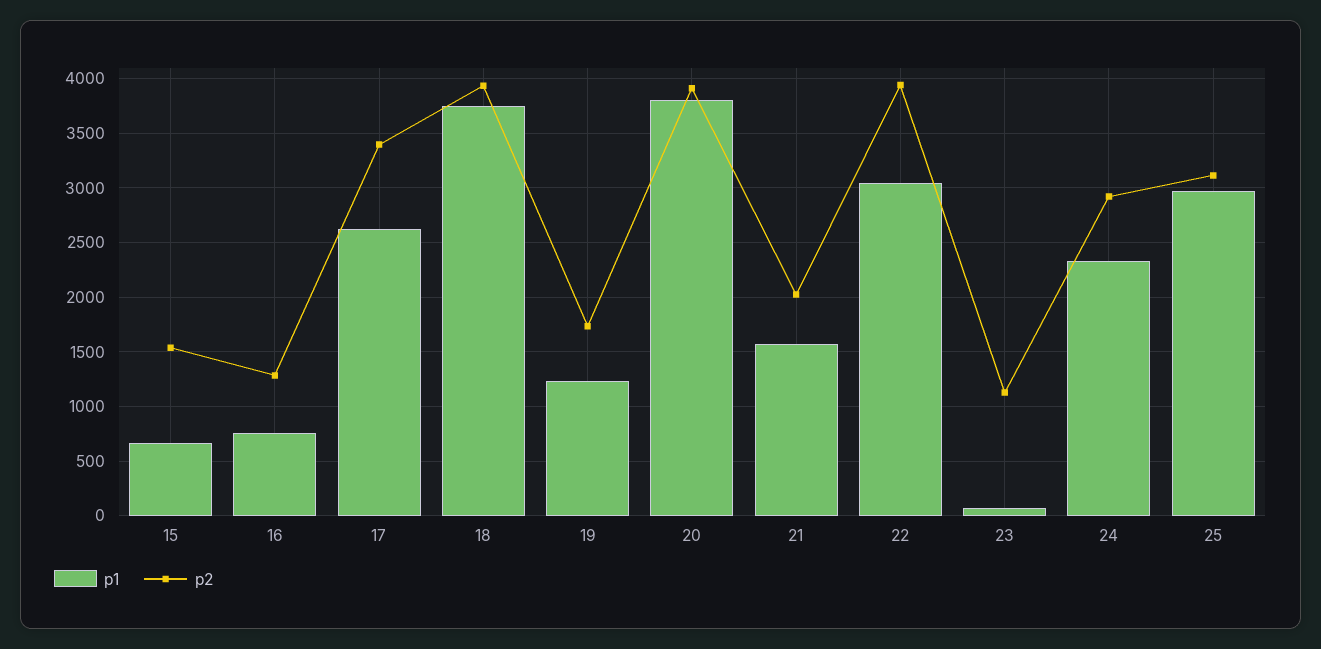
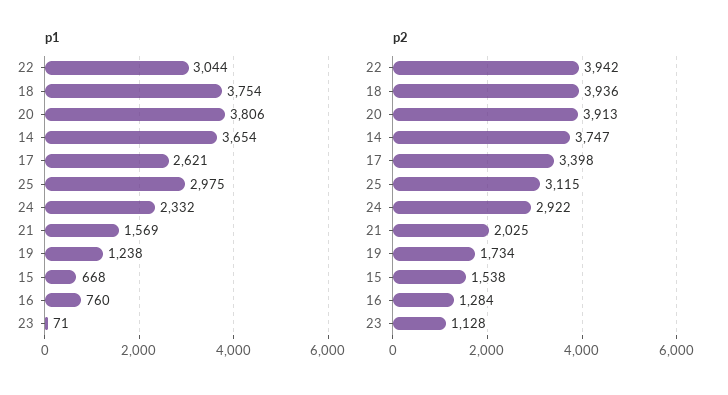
  {
    "p1": {
      "15": 668,
      "16": 760,
      "17": 2621,
      "18": 3754,
      "19": 1238,
      "20": 3806,
      "21": 1569,
      "22": 3044,
      "23": 71,
      "24": 2332,
-     "25": 2975
+     "25": 2975,
+     "14": 3654
    },
    "p2": {
      "15": 1538,
      "16": 1284,
      "17": 3398,
      "18": 3936,
      "19": 1734,
      "20": 3913,
      "21": 2025,
      "22": 3942,
      "23": 1128,
      "24": 2922,
-     "25": 3115
+     "25": 3115,
+     "14": 3747
    }
  }

